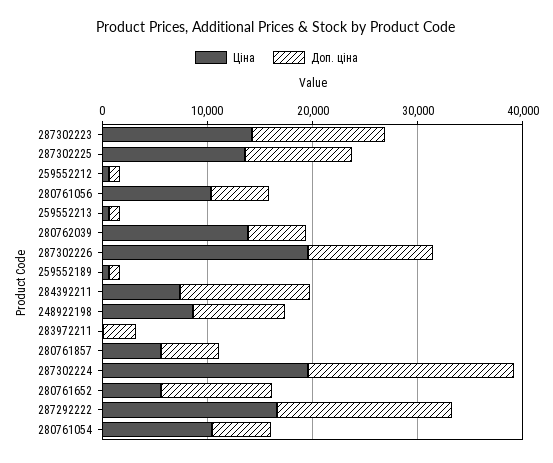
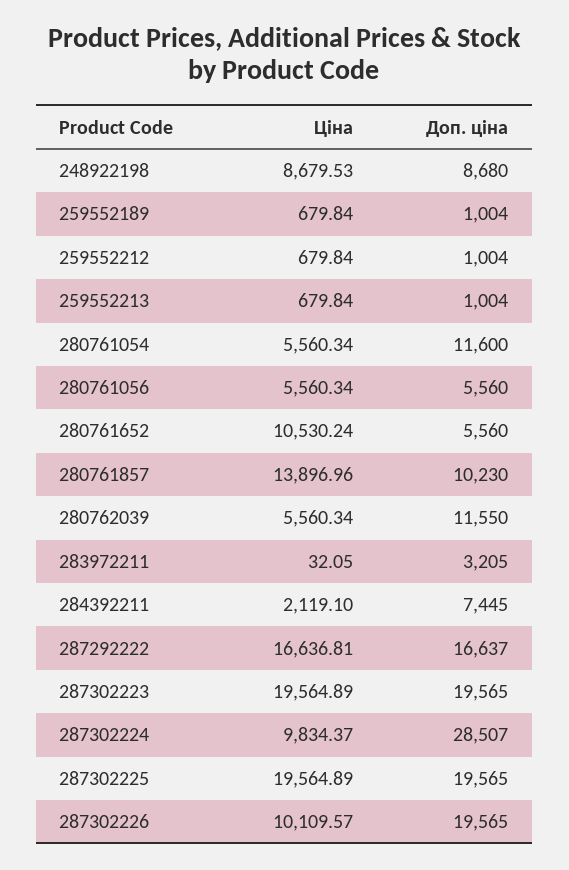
  {
    "Ціна": {
-     "287302223": 14000,
+     "287302223": 19564.89,
-     "287302225": 14000,
+     "287302225": 19564.89,
      "259552212": 679.84,
-     "280761056": 10000,
+     "280761056": 5560.34,
      "259552213": 679.84,
-     "280762039": 14000,
+     "280762039": 5560.34,
-     "287302226": 20000,
+     "287302226": 10109.57,
      "259552189": 679.84,
-     "284392211": 8000,
+     "284392211": 2119.1,
      "248922198": 8679.53,
      "283972211": 32.05,
-     "280761857": 6000,
+     "280761857": 13896.96,
-     "287302224": 20000,
+     "287302224": 9834.37,
-     "280761652": 6000,
+     "280761652": 10530.24,
      "287292222": 16636.81,
-     "280761054": 10000
+     "280761054": 5560.34
    },
    "Доп. ціна": {
-     "287302223": 12000,
+     "287302223": 19565,
-     "287302225": 10000,
+     "287302225": 19565,
      "259552212": 1004,
      "280761056": 5560,
      "259552213": 1004,
-     "280762039": 6000,
+     "280762039": 11550,
-     "287302226": 12000,
+     "287302226": 19565,
      "259552189": 1004,
-     "284392211": 12000,
+     "284392211": 7445,
      "248922198": 8680,
      "283972211": 3205,
-     "280761857": 6000,
+     "280761857": 10230,
-     "287302224": 20000,
+     "287302224": 28507,
-     "280761652": 10000,
+     "280761652": 5560,
      "287292222": 16637,
-     "280761054": 6000
+     "280761054": 11600
    }
  }

